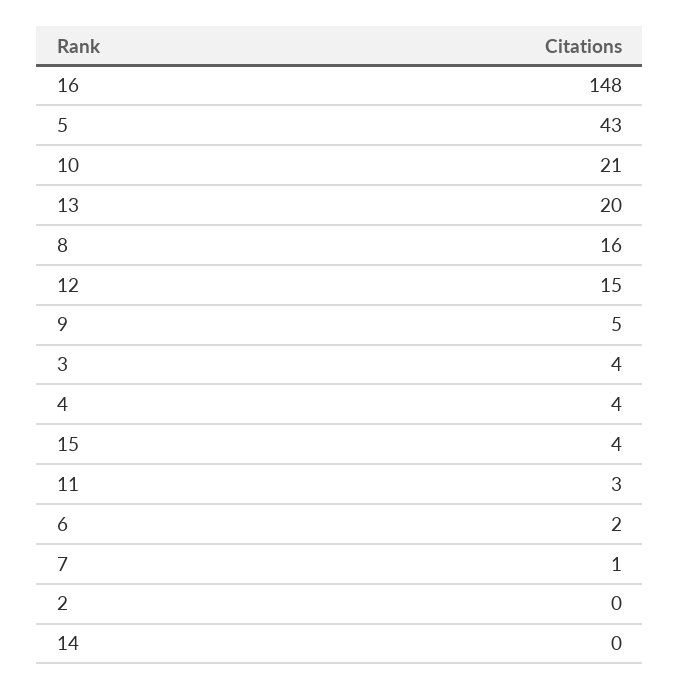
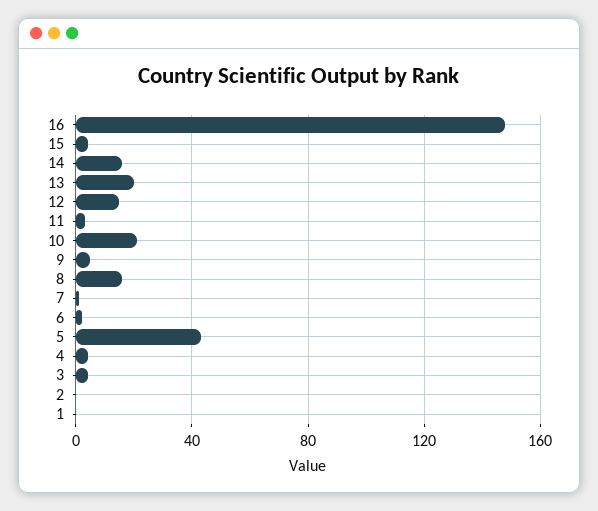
  {
    "16": 148,
    "5": 43,
    "10": 21,
    "13": 20,
    "8": 16,
    "12": 15,
    "9": 5,
    "3": 4,
    "4": 4,
    "15": 4,
    "11": 3,
    "6": 2,
    "7": 1,
    "2": 0,
-   "14": 0
+   "14": 15,
+   "1": 0
  }

